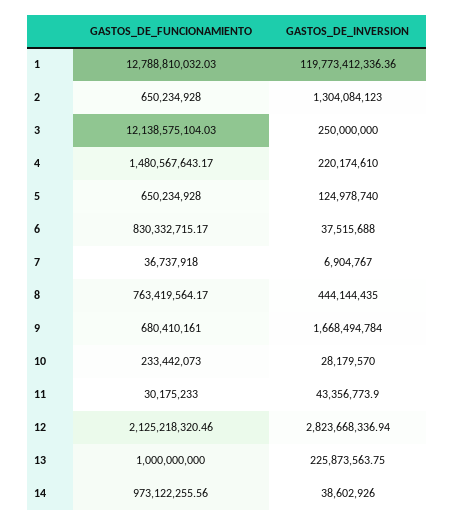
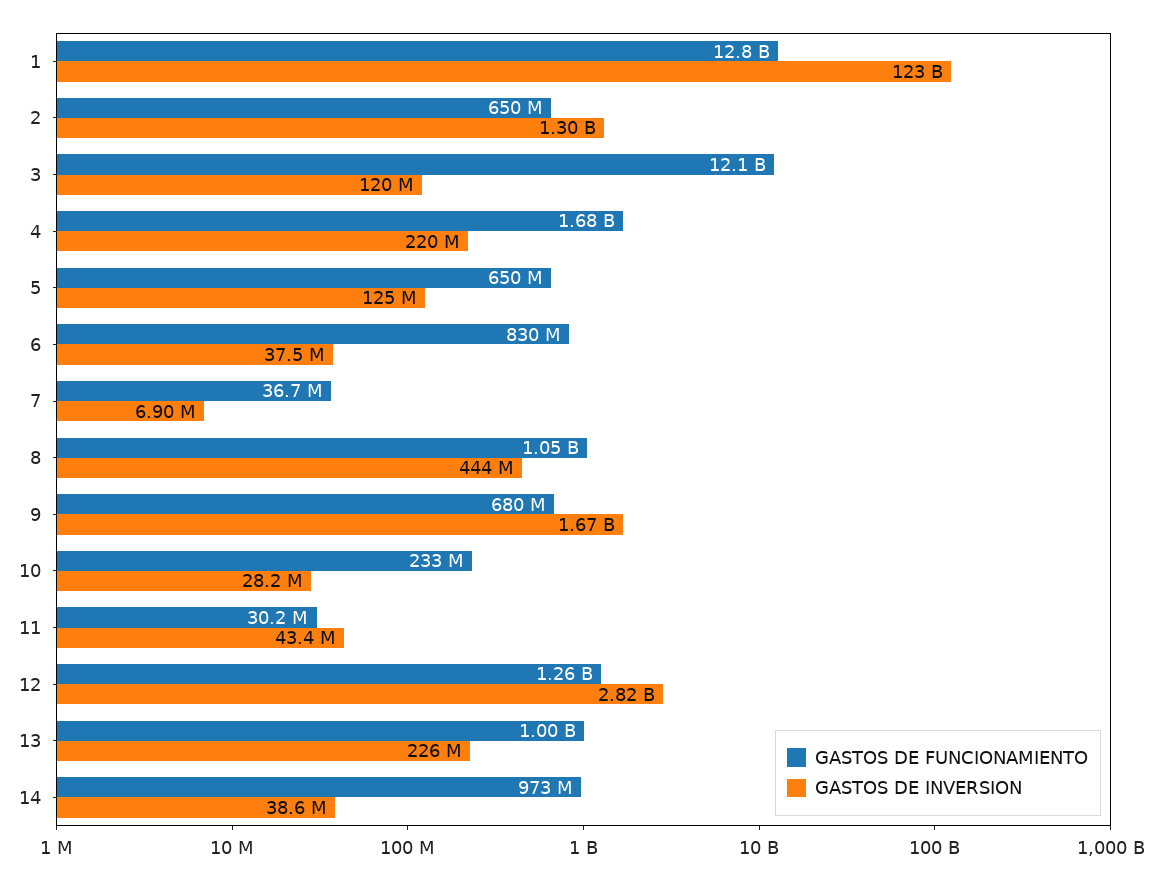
  {
    "GASTOS_DE_FUNCIONAMIENTO": {
      "1": 12788810032.03,
      "2": 650234928,
      "3": 12138575104.03,
-     "4": 1480567643.17,
+     "4": 1680000000,
      "5": 650234928,
      "6": 830332715.17,
      "7": 36737918,
-     "8": 763419564.17,
+     "8": 1050000000,
      "9": 680410161,
      "10": 233442073,
      "11": 30175233,
-     "12": 2125218320.46,
+     "12": 1260000000,
      "13": 1000000000,
      "14": 973122255.56
    },
    "GASTOS_DE_INVERSION": {
-     "1": 119773412336.36,
+     "1": 123000000000,
      "2": 1304084123,
-     "3": 250000000,
+     "3": 120000000,
      "4": 220174610,
      "5": 124978740,
      "6": 37515688,
      "7": 6904767,
      "8": 444144435,
      "9": 1668494784,
      "10": 28179570,
      "11": 43356773.9,
      "12": 2823668336.94,
      "13": 225873563.75,
      "14": 38602926
    }
  }

